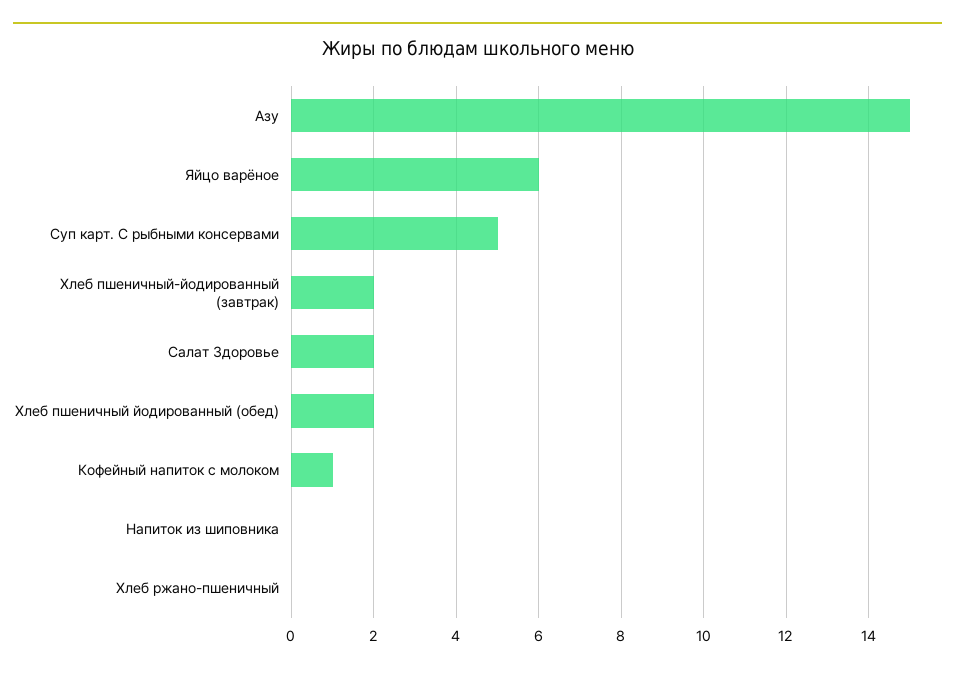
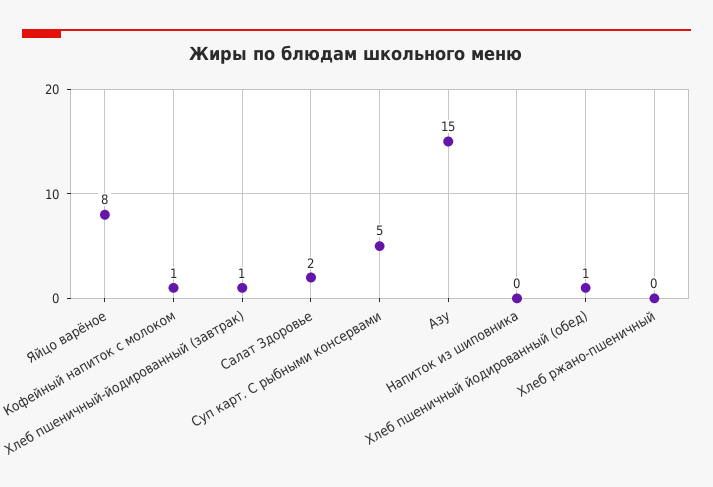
  {
    "Азу": 15,
-   "Яйцо варёное": 6,
+   "Яйцо варёное": 8,
    "Суп карт. С рыбными консервами": 5,
-   "Хлеб пшеничный-йодированный (завтрак)": 2,
+   "Хлеб пшеничный-йодированный (завтрак)": 1,
    "Салат Здоровье": 2,
-   "Хлеб пшеничный йодированный (обед)": 2,
+   "Хлеб пшеничный йодированный (обед)": 1,
    "Кофейный напиток с молоком": 1,
    "Напиток из шиповника": 0,
    "Хлеб ржано-пшеничный": 0
  }

